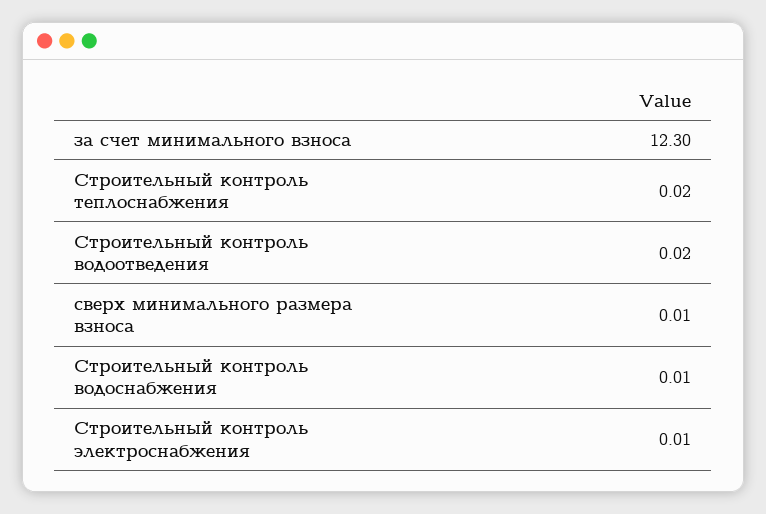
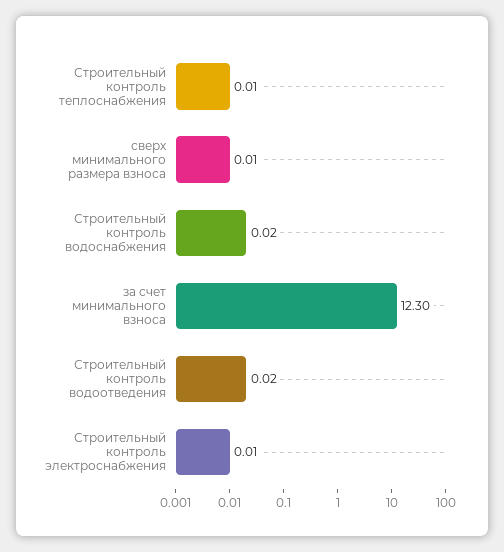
  {
    "за счет минимального взноса": 12.3,
-   "Строительный контроль теплоснабжения": 0.02,
+   "Строительный контроль теплоснабжения": 0.01,
    "Строительный контроль водоотведения": 0.02,
    "сверх минимального размера взноса": 0.01,
-   "Строительный контроль водоснабжения": 0.01,
+   "Строительный контроль водоснабжения": 0.02,
    "Строительный контроль электроснабжения": 0.01
  }

